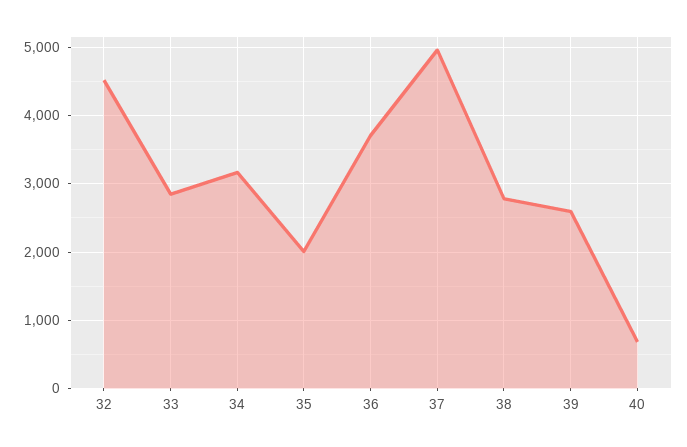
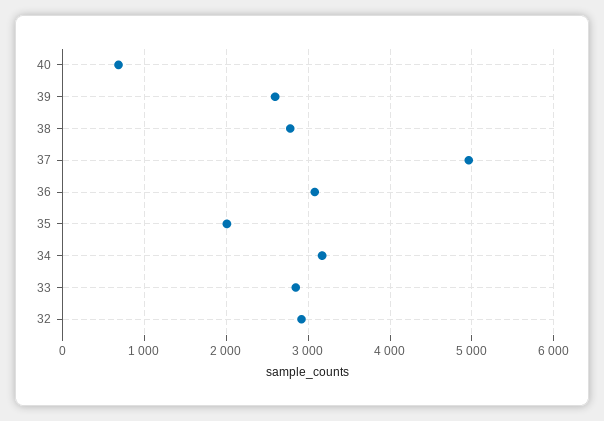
  {
-   "32": 4500,
+   "32": 2900,
    "33": 2800,
    "34": 3200,
    "35": 2000,
-   "36": 3700,
+   "36": 3100,
    "37": 5000,
    "38": 2800,
    "39": 2600,
    "40": 700
  }

